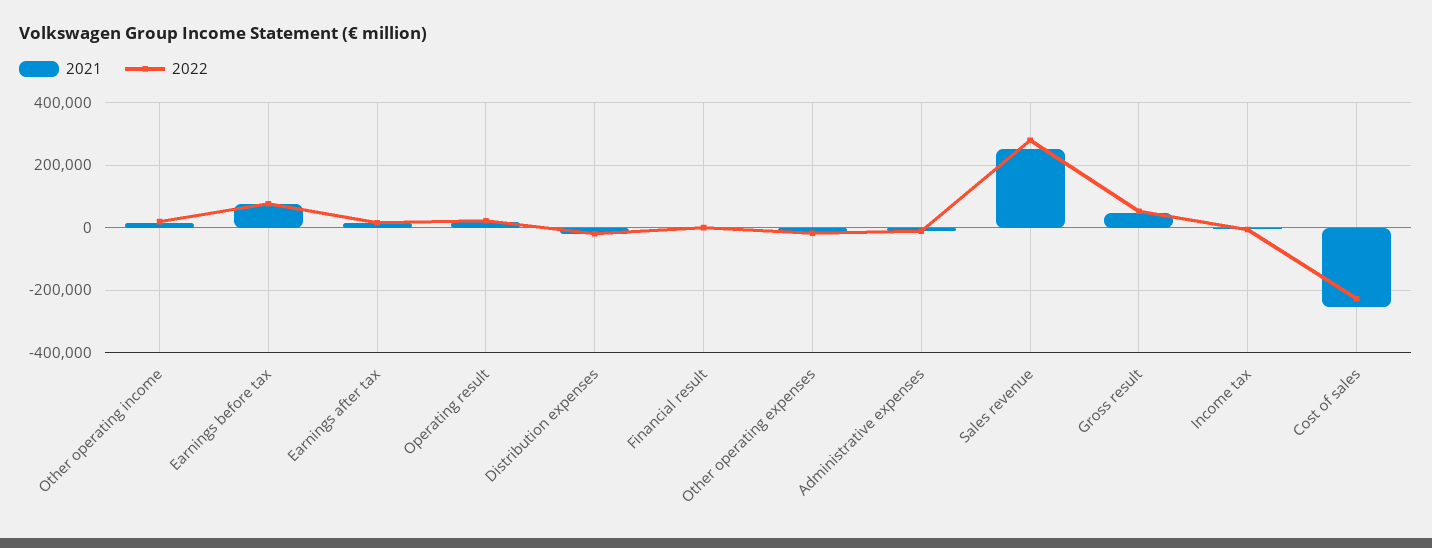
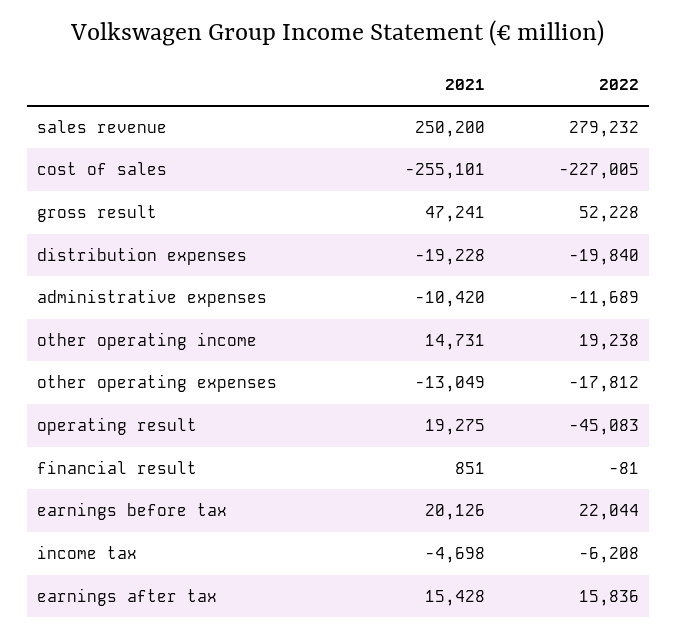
  {
    "2021": {
      "Other operating income": 14731,
-     "Earnings before tax": 80000,
+     "Earnings before tax": 20126,
      "Earnings after tax": 15428,
      "Operating result": 19275,
      "Distribution expenses": -19228,
      "Financial result": 851,
      "Other operating expenses": -13049,
      "Administrative expenses": -10420,
      "Sales revenue": 250200,
      "Gross result": 47241,
      "Income tax": -4698,
      "Cost of sales": -255101
    },
    "2022": {
      "Other operating income": 19238,
-     "Earnings before tax": 80000,
+     "Earnings before tax": 22044,
      "Earnings after tax": 15836,
-     "Operating result": 20000,
+     "Operating result": -45083,
      "Distribution expenses": -19840,
      "Financial result": -81,
      "Other operating expenses": -17812,
      "Administrative expenses": -11689,
      "Sales revenue": 279232,
      "Gross result": 52228,
      "Income tax": -6208,
      "Cost of sales": -227005
    }
  }

